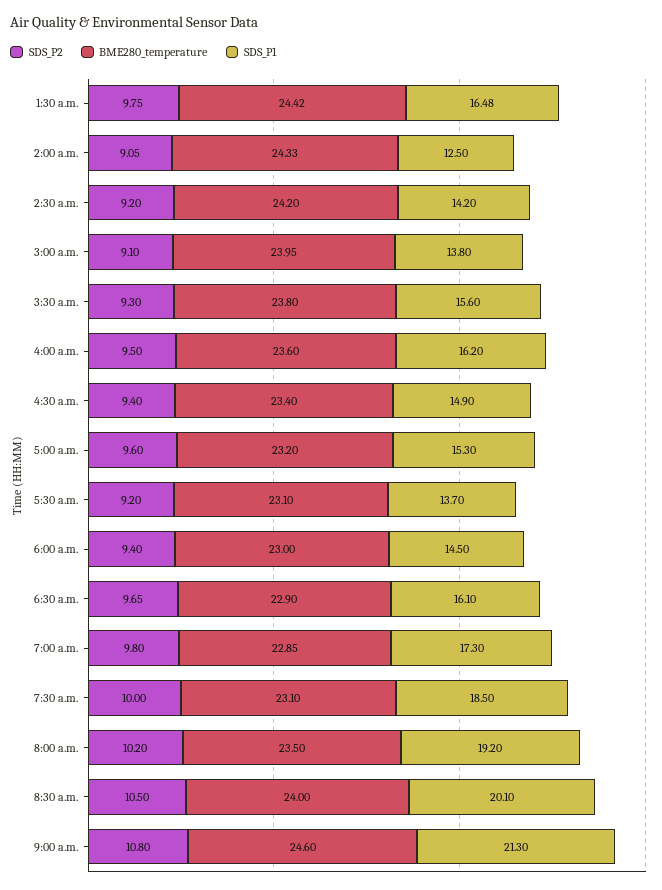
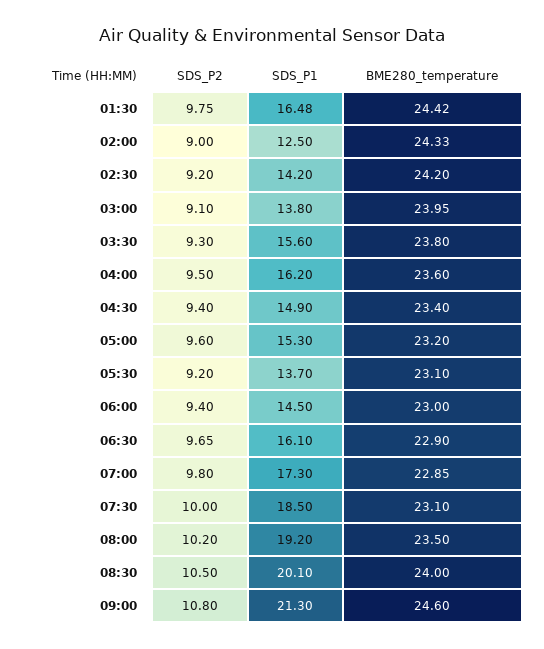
  {
    "SDS_P2": {
      "1:30 a.m.": 9.75,
-     "2:00 a.m.": 9.05,
+     "2:00 a.m.": 9,
      "2:30 a.m.": 9.2,
      "3:00 a.m.": 9.1,
      "3:30 a.m.": 9.3,
      "4:00 a.m.": 9.5,
      "4:30 a.m.": 9.4,
      "5:00 a.m.": 9.6,
      "5:30 a.m.": 9.2,
      "6:00 a.m.": 9.4,
      "6:30 a.m.": 9.65,
      "7:00 a.m.": 9.8,
      "7:30 a.m.": 10,
      "8:00 a.m.": 10.2,
      "8:30 a.m.": 10.5,
      "9:00 a.m.": 10.8
    },
    "BME280_temperature": {
      "1:30 a.m.": 24.42,
      "2:00 a.m.": 24.33,
      "2:30 a.m.": 24.2,
      "3:00 a.m.": 23.95,
      "3:30 a.m.": 23.8,
      "4:00 a.m.": 23.6,
      "4:30 a.m.": 23.4,
      "5:00 a.m.": 23.2,
      "5:30 a.m.": 23.1,
      "6:00 a.m.": 23,
      "6:30 a.m.": 22.9,
      "7:00 a.m.": 22.85,
      "7:30 a.m.": 23.1,
      "8:00 a.m.": 23.5,
      "8:30 a.m.": 24,
      "9:00 a.m.": 24.6
    },
    "SDS_P1": {
      "1:30 a.m.": 16.48,
      "2:00 a.m.": 12.5,
      "2:30 a.m.": 14.2,
      "3:00 a.m.": 13.8,
      "3:30 a.m.": 15.6,
      "4:00 a.m.": 16.2,
      "4:30 a.m.": 14.9,
      "5:00 a.m.": 15.3,
      "5:30 a.m.": 13.7,
      "6:00 a.m.": 14.5,
      "6:30 a.m.": 16.1,
      "7:00 a.m.": 17.3,
      "7:30 a.m.": 18.5,
      "8:00 a.m.": 19.2,
      "8:30 a.m.": 20.1,
      "9:00 a.m.": 21.3
    }
  }

